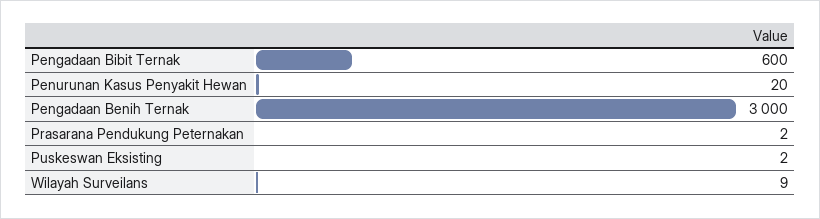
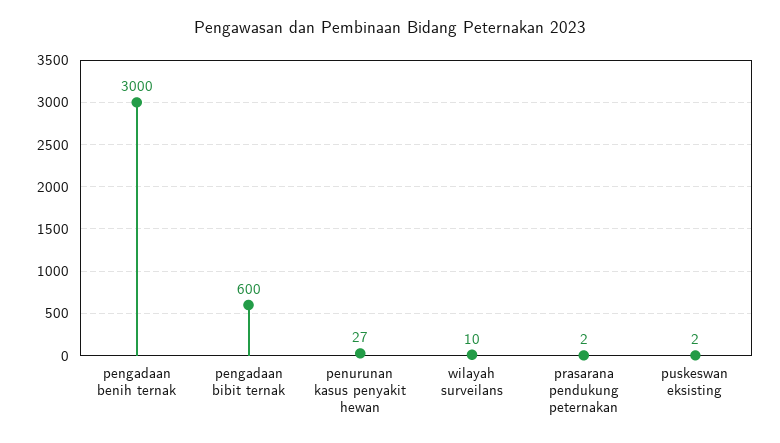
  {
    "Pengadaan Bibit Ternak": 600,
-   "Penurunan Kasus Penyakit Hewan": 20,
+   "Penurunan Kasus Penyakit Hewan": 27,
    "Pengadaan Benih Ternak": 3000,
    "Prasarana Pendukung Peternakan": 2,
    "Puskeswan Eksisting": 2,
-   "Wilayah Surveilans": 9
+   "Wilayah Surveilans": 10
  }

